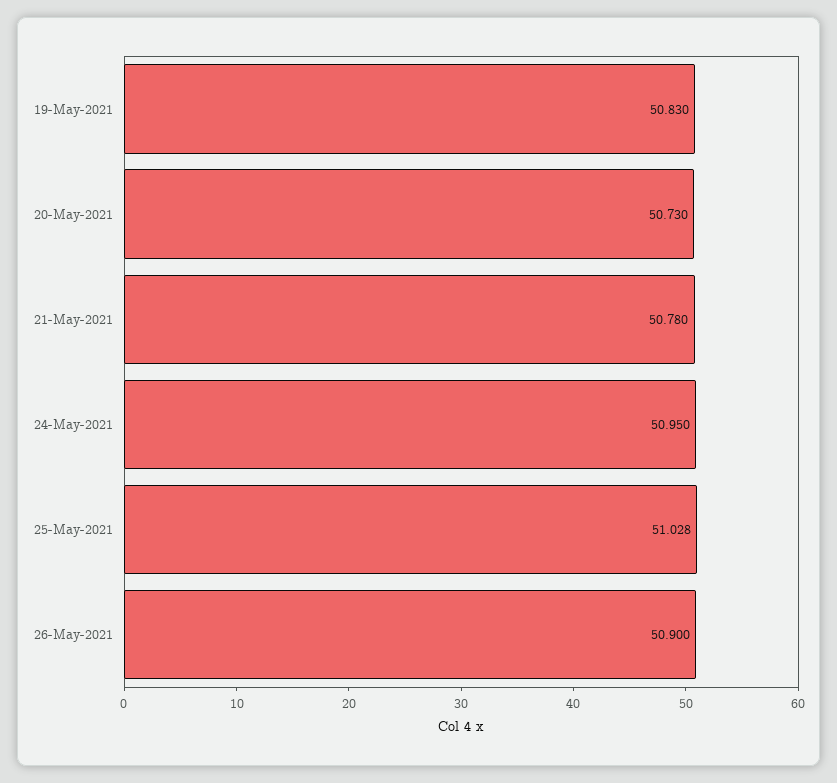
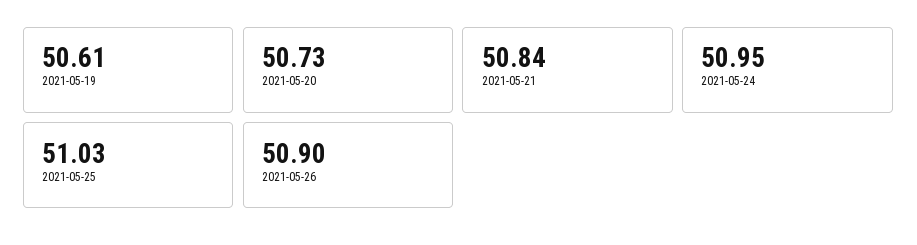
  {
-   "19-May-2021": 50.83,
+   "19-May-2021": 50.61,
    "20-May-2021": 50.73,
-   "21-May-2021": 50.78,
+   "21-May-2021": 50.84,
    "24-May-2021": 50.95,
    "25-May-2021": 51.028,
    "26-May-2021": 50.9
  }

